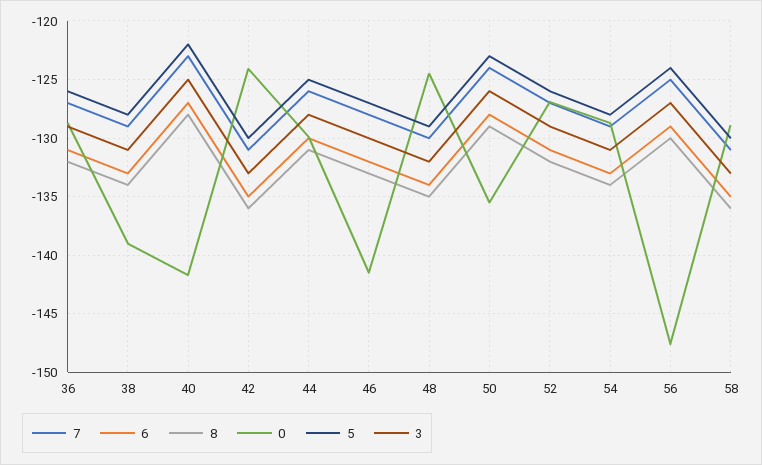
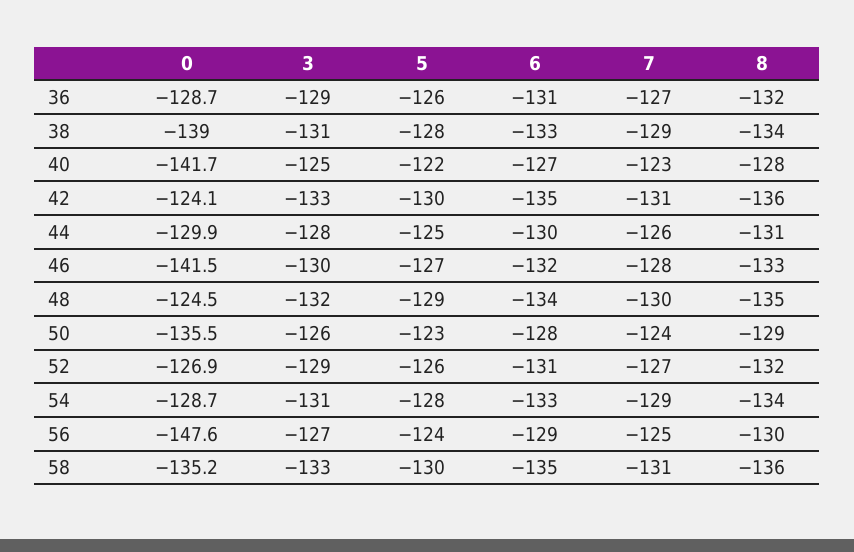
  {
    "7": {
      "36": -127,
      "38": -129,
      "40": -123,
      "42": -131,
      "44": -126,
      "46": -128,
      "48": -130,
      "50": -124,
      "52": -127,
      "54": -129,
      "56": -125,
      "58": -131
    },
    "6": {
      "36": -131,
      "38": -133,
      "40": -127,
      "42": -135,
      "44": -130,
      "46": -132,
      "48": -134,
      "50": -128,
      "52": -131,
      "54": -133,
      "56": -129,
      "58": -135
    },
    "8": {
      "36": -132,
      "38": -134,
      "40": -128,
      "42": -136,
      "44": -131,
      "46": -133,
      "48": -135,
      "50": -129,
      "52": -132,
      "54": -134,
      "56": -130,
      "58": -136
    },
    "0": {
      "36": -128.7,
      "38": -139,
      "40": -141.7,
      "42": -124.1,
      "44": -129.9,
      "46": -141.5,
      "48": -124.5,
      "50": -135.5,
      "52": -126.9,
      "54": -128.7,
      "56": -147.6,
-     "58": -129
+     "58": -135.2
    },
    "5": {
      "36": -126,
      "38": -128,
      "40": -122,
      "42": -130,
      "44": -125,
      "46": -127,
      "48": -129,
      "50": -123,
      "52": -126,
      "54": -128,
      "56": -124,
      "58": -130
    },
    "3": {
      "36": -129,
      "38": -131,
      "40": -125,
      "42": -133,
      "44": -128,
      "46": -130,
      "48": -132,
      "50": -126,
      "52": -129,
      "54": -131,
      "56": -127,
      "58": -133
    }
  }

